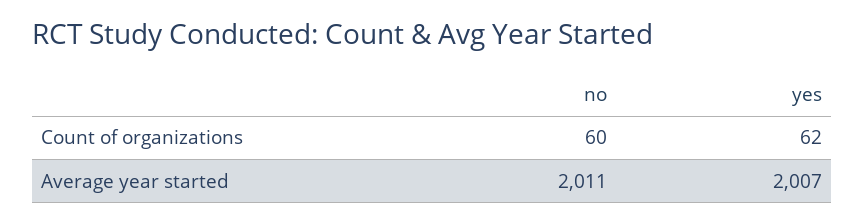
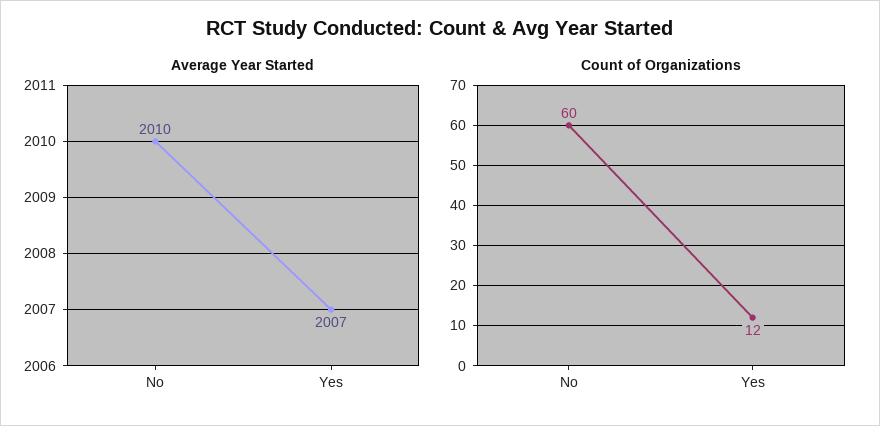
  {
    "Count of organizations": {
      "no": 60,
-     "yes": 62
+     "yes": 12
    },
    "Average year started": {
-     "no": 2011,
+     "no": 2010,
      "yes": 2007
    }
  }

